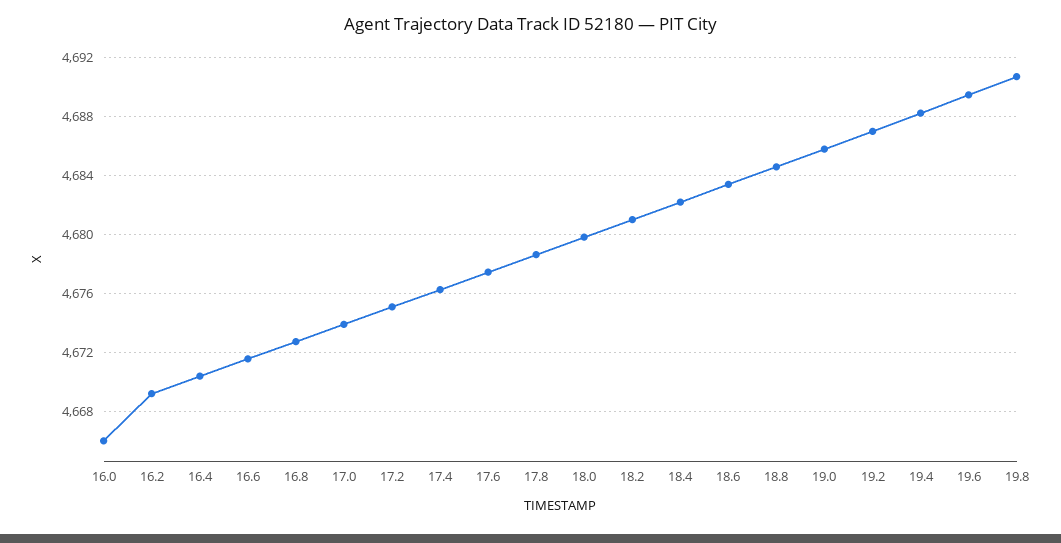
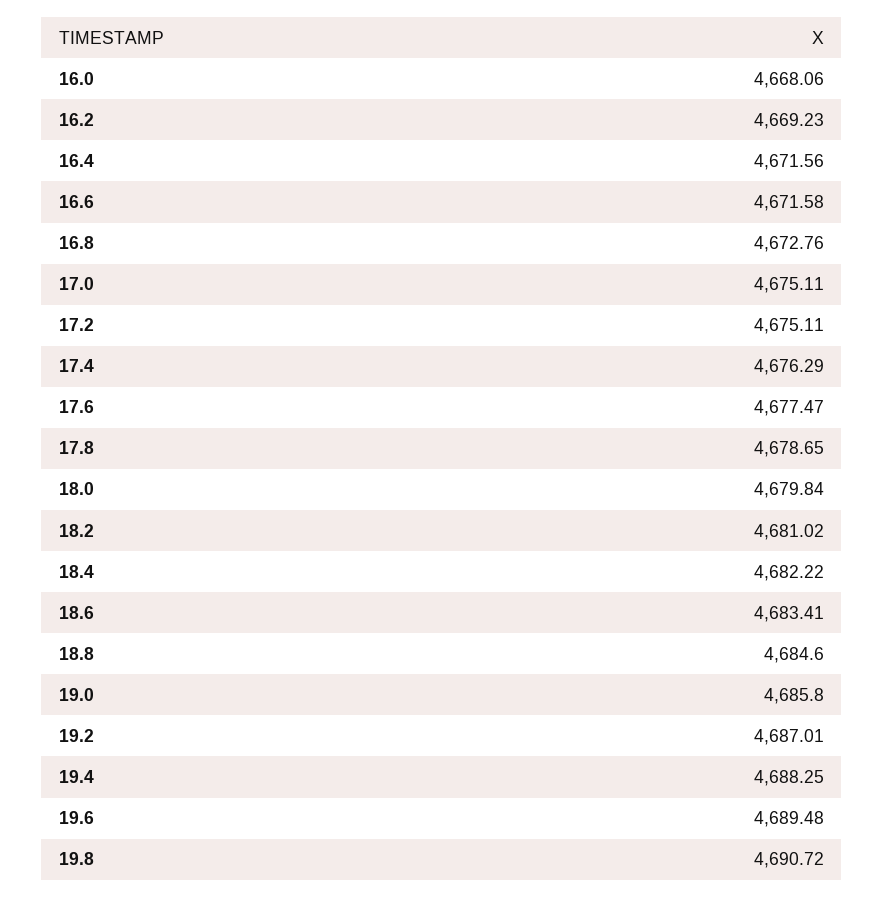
  {
-   "16.0": 4666,
+   "16.0": 4668.06,
    "16.2": 4669.23,
-   "16.4": 4670.5,
+   "16.4": 4671.56,
    "16.6": 4671.58,
    "16.8": 4672.76,
-   "17.0": 4674,
+   "17.0": 4675.11,
    "17.2": 4675.11,
    "17.4": 4676.29,
    "17.6": 4677.47,
    "17.8": 4678.65,
    "18.0": 4679.84,
    "18.2": 4681.02,
    "18.4": 4682.22,
    "18.6": 4683.41,
    "18.8": 4684.6,
    "19.0": 4685.8,
    "19.2": 4687.01,
    "19.4": 4688.25,
    "19.6": 4689.48,
    "19.8": 4690.72
  }

